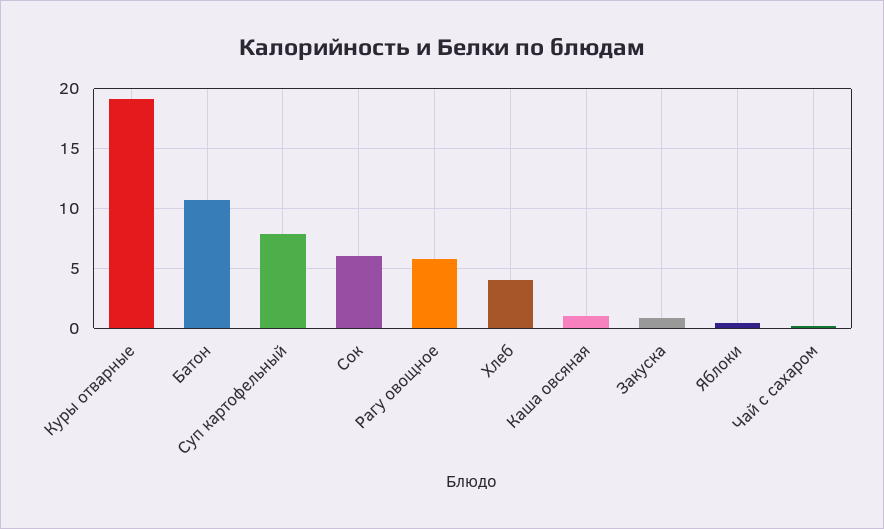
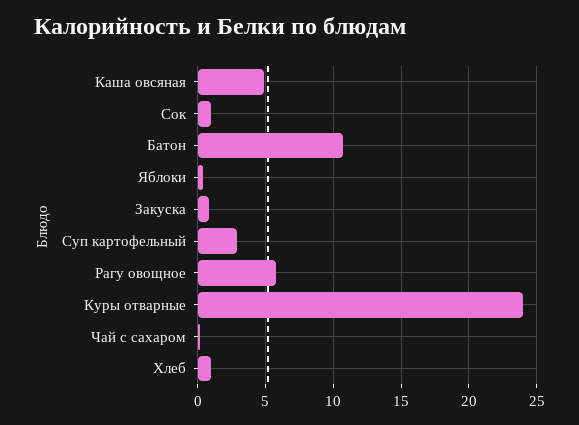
  {
-   "Куры отварные": 19,
+   "Куры отварные": 24,
    "Батон": 10.5,
-   "Суп картофельный": 8,
+   "Суп картофельный": 3,
-   "Сок": 6,
+   "Сок": 1,
    "Рагу овощное": 6,
-   "Хлеб": 4,
+   "Хлеб": 1,
-   "Каша овсяная": 1,
+   "Каша овсяная": 5,
    "Закуска": 1,
    "Яблоки": 0.5,
    "Чай с сахаром": 0
  }

